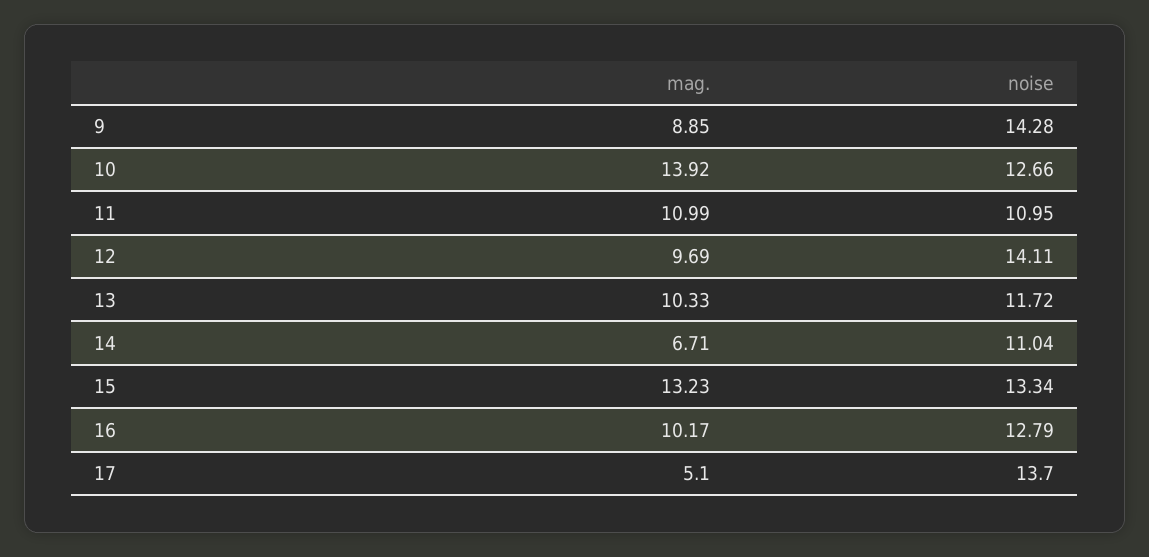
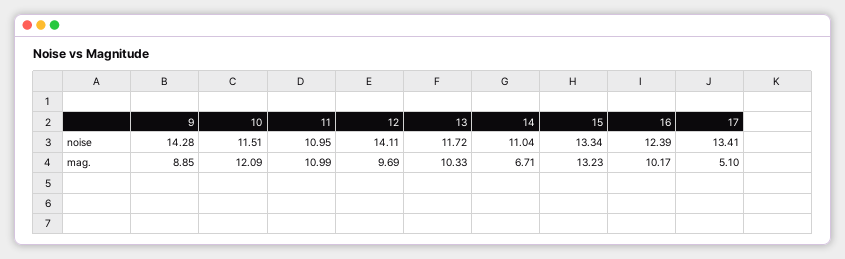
  {
    "mag.": {
      "9": 8.85,
-     "10": 13.92,
+     "10": 12.09,
      "11": 10.99,
      "12": 9.69,
      "13": 10.33,
      "14": 6.71,
      "15": 13.23,
      "16": 10.17,
      "17": 5.1
    },
    "noise": {
      "9": 14.28,
-     "10": 12.66,
+     "10": 11.51,
      "11": 10.95,
      "12": 14.11,
      "13": 11.72,
      "14": 11.04,
      "15": 13.34,
-     "16": 12.79,
+     "16": 12.39,
-     "17": 13.7
+     "17": 13.41
    }
  }

